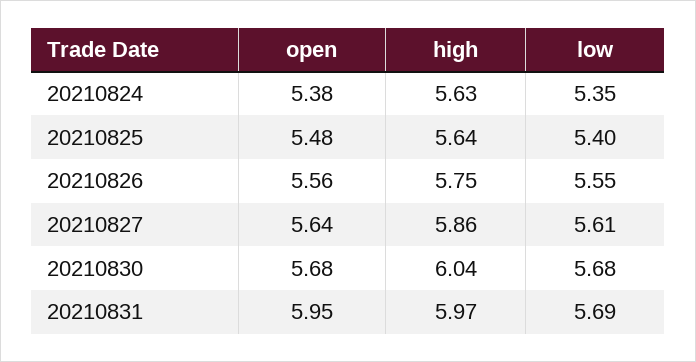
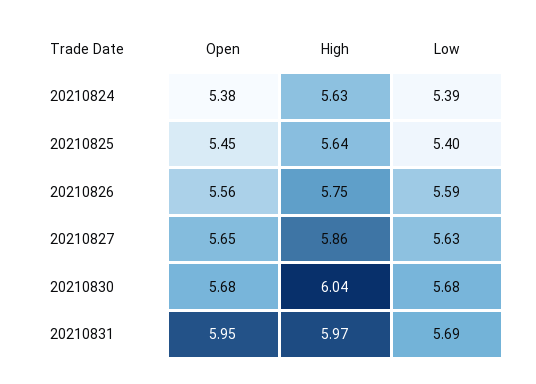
  {
    "open": {
      "20210824": 5.38,
-     "20210825": 5.48,
+     "20210825": 5.45,
      "20210826": 5.56,
-     "20210827": 5.64,
+     "20210827": 5.65,
      "20210830": 5.68,
      "20210831": 5.95
    },
    "high": {
      "20210824": 5.63,
      "20210825": 5.64,
      "20210826": 5.75,
      "20210827": 5.86,
      "20210830": 6.04,
      "20210831": 5.97
    },
    "low": {
-     "20210824": 5.35,
+     "20210824": 5.39,
      "20210825": 5.4,
-     "20210826": 5.55,
+     "20210826": 5.59,
-     "20210827": 5.61,
+     "20210827": 5.63,
      "20210830": 5.68,
      "20210831": 5.69
    }
  }

